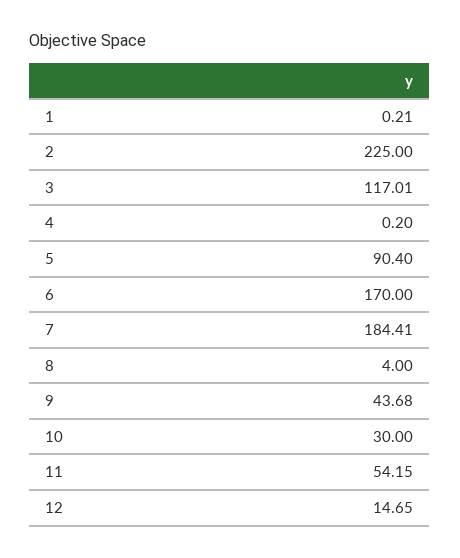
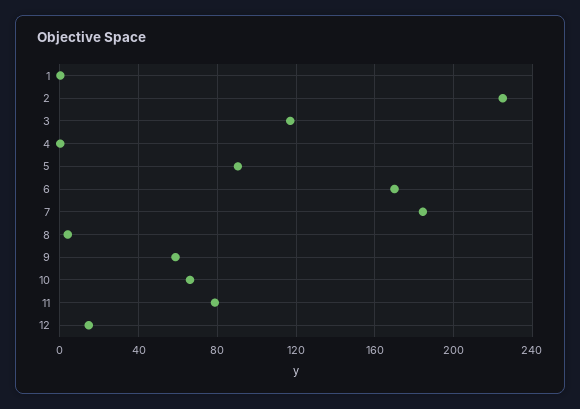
  {
    "1": 0.21,
    "2": 225,
    "3": 117.01,
    "4": 0.2,
    "5": 90.4,
    "6": 170,
    "7": 184.41,
    "8": 4,
-   "9": 43.68,
+   "9": 60,
-   "10": 30,
+   "10": 65,
-   "11": 54.15,
+   "11": 80,
    "12": 14.65
  }

